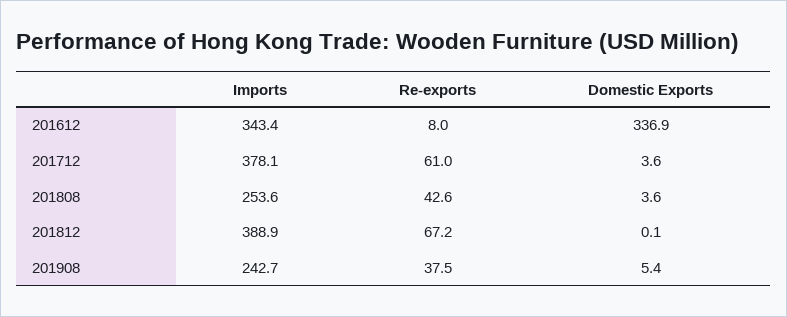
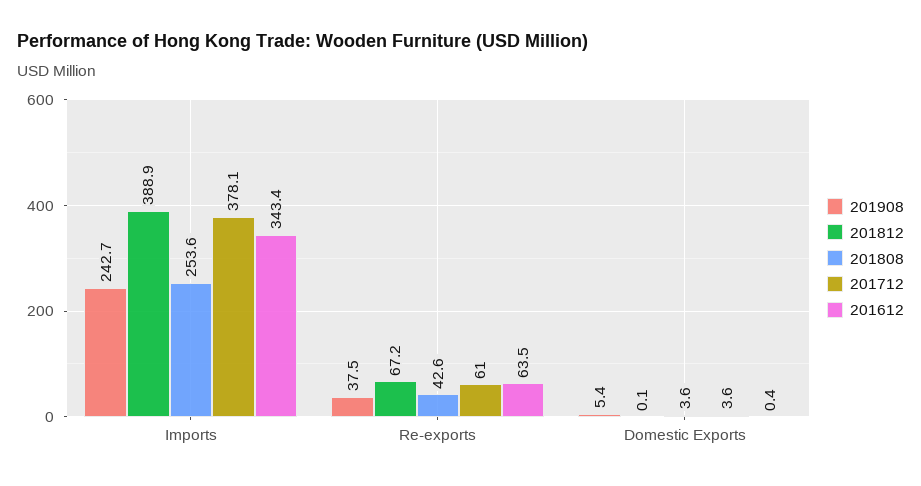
  {
    "201612": {
      "Imports": 343.4,
-     "Re-exports": 8,
+     "Re-exports": 63.5,
-     "Domestic Exports": 336.9
+     "Domestic Exports": 0.4
    },
    "201712": {
      "Imports": 378.1,
      "Re-exports": 61,
      "Domestic Exports": 3.6
    },
    "201808": {
      "Imports": 253.6,
      "Re-exports": 42.6,
      "Domestic Exports": 3.6
    },
    "201812": {
      "Imports": 388.9,
      "Re-exports": 67.2,
      "Domestic Exports": 0.1
    },
    "201908": {
      "Imports": 242.7,
      "Re-exports": 37.5,
      "Domestic Exports": 5.4
    }
  }

